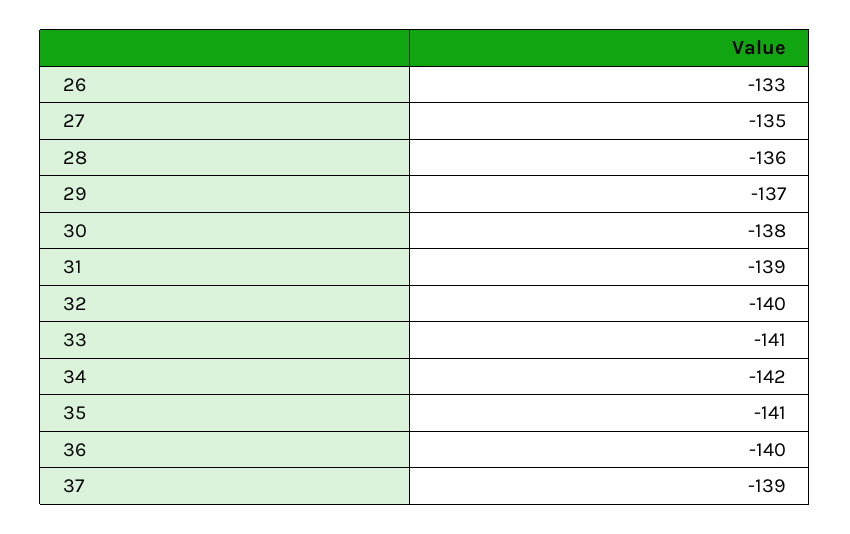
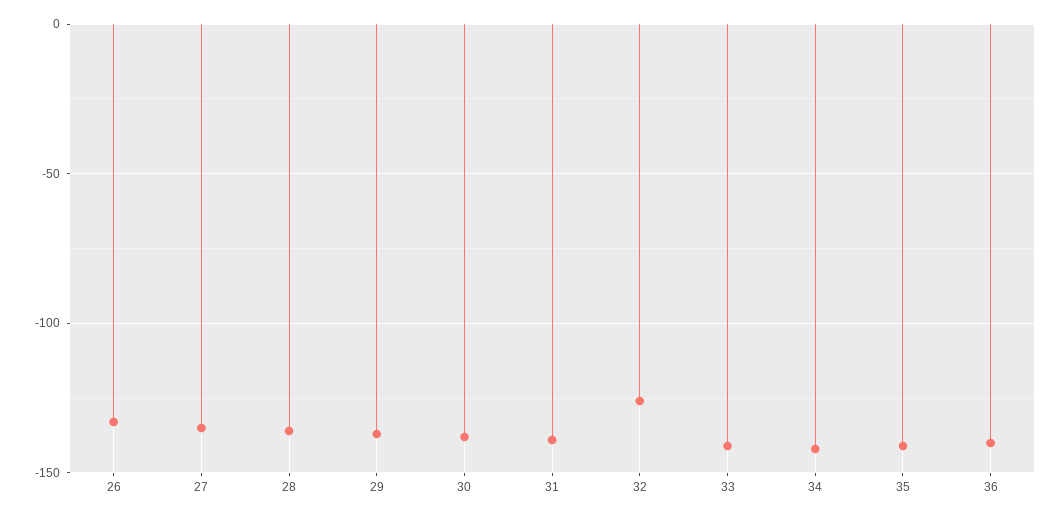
  {
    "26": -133,
    "27": -135,
    "28": -136,
    "29": -137,
    "30": -138,
    "31": -139,
-   "32": -140,
+   "32": -125,
    "33": -141,
    "34": -142,
    "35": -141,
-   "36": -140,
+   "36": -140
-   "37": -139
  }

